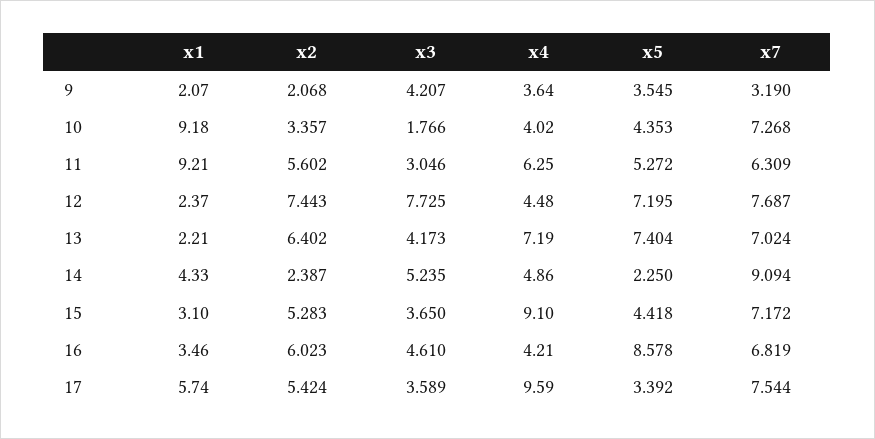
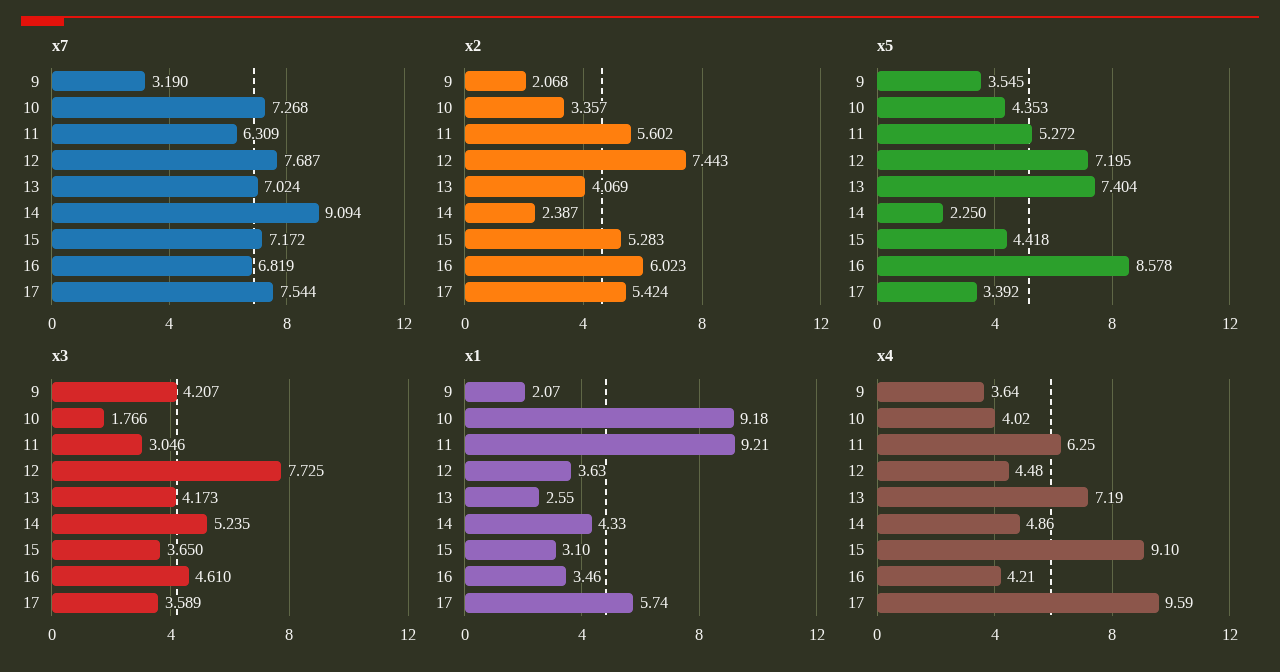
  {
    "x1": {
      "9": 2.07,
      "10": 9.18,
      "11": 9.21,
-     "12": 2.37,
+     "12": 3.63,
-     "13": 2.21,
+     "13": 2.55,
      "14": 4.33,
      "15": 3.1,
      "16": 3.46,
      "17": 5.74
    },
    "x2": {
      "9": 2.068,
      "10": 3.357,
      "11": 5.602,
      "12": 7.443,
-     "13": 6.402,
+     "13": 4.069,
      "14": 2.387,
      "15": 5.283,
      "16": 6.023,
      "17": 5.424
    },
    "x3": {
      "9": 4.207,
      "10": 1.766,
      "11": 3.046,
      "12": 7.725,
      "13": 4.173,
      "14": 5.235,
      "15": 3.65,
      "16": 4.61,
      "17": 3.589
    },
    "x4": {
      "9": 3.64,
      "10": 4.02,
      "11": 6.25,
      "12": 4.48,
      "13": 7.19,
      "14": 4.86,
      "15": 9.1,
      "16": 4.21,
      "17": 9.59
    },
    "x5": {
      "9": 3.545,
      "10": 4.353,
      "11": 5.272,
      "12": 7.195,
      "13": 7.404,
      "14": 2.25,
      "15": 4.418,
      "16": 8.578,
      "17": 3.392
    },
    "x7": {
      "9": 3.19,
      "10": 7.268,
      "11": 6.309,
      "12": 7.687,
      "13": 7.024,
      "14": 9.094,
      "15": 7.172,
      "16": 6.819,
      "17": 7.544
    }
  }

